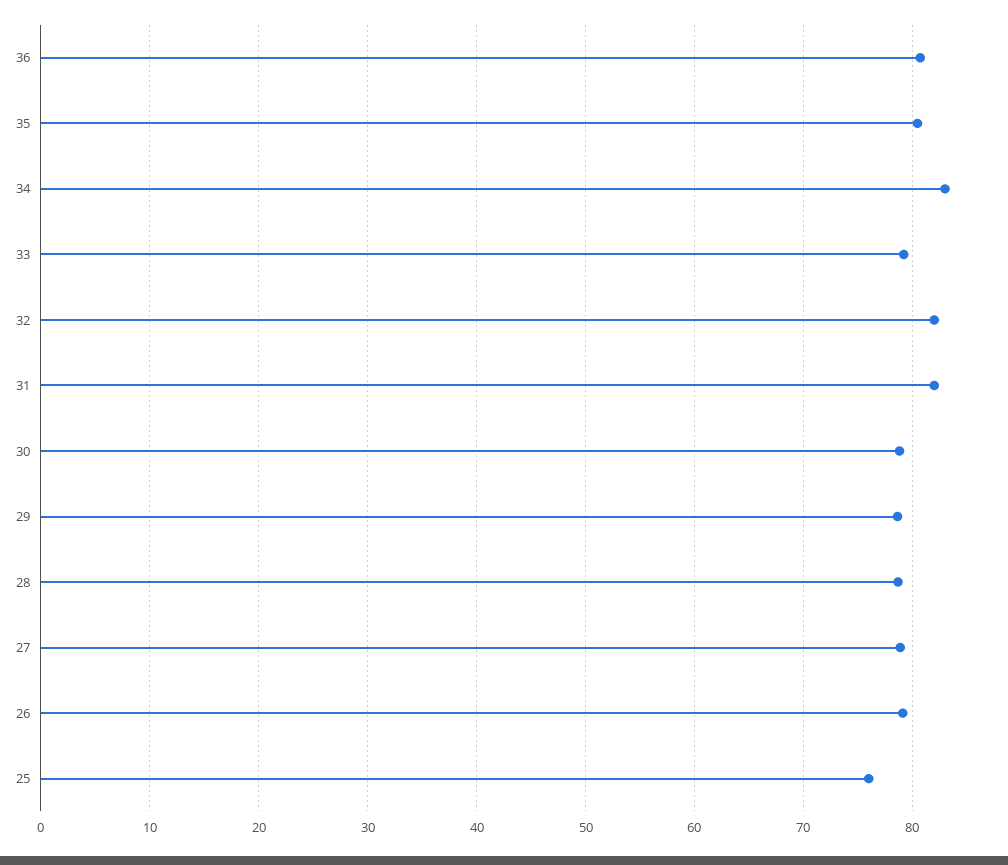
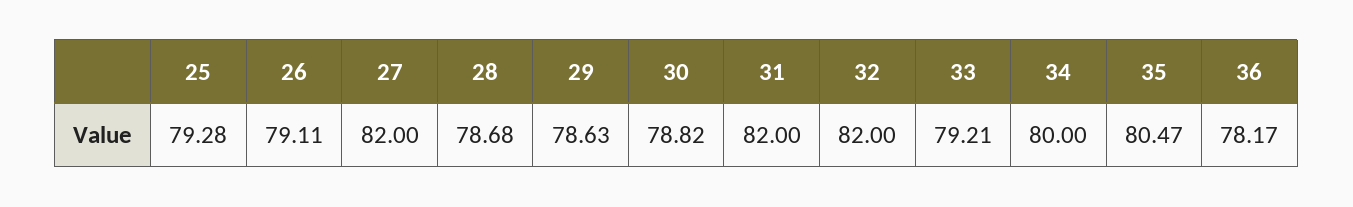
  {
-   "36": 81,
+   "36": 78.17,
    "35": 80.47,
-   "34": 83,
+   "34": 80,
    "33": 79.21,
    "32": 82,
    "31": 82,
    "30": 78.82,
    "29": 78.63,
    "28": 78.68,
-   "27": 79,
+   "27": 82,
    "26": 79.11,
-   "25": 76
+   "25": 79.28
  }

